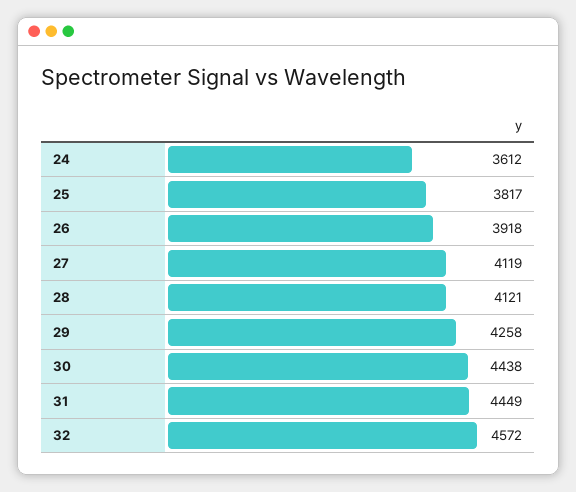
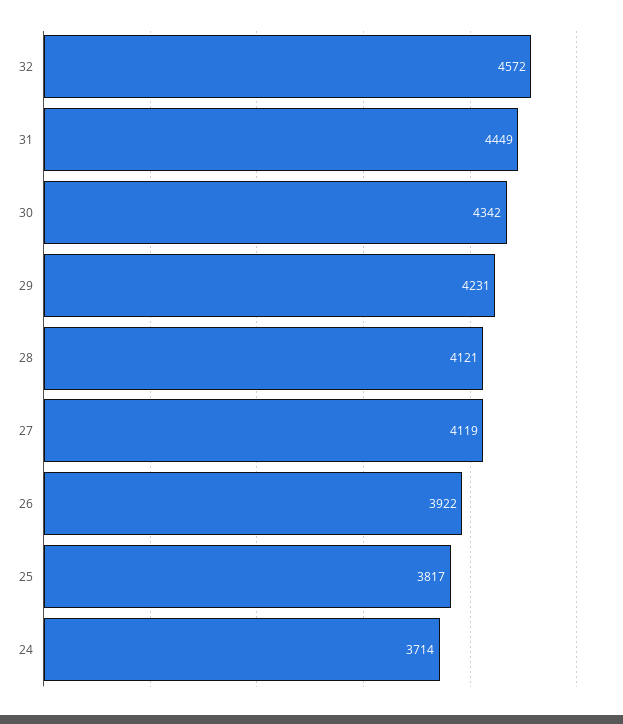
  {
-   "24": 3612,
+   "24": 3714,
    "25": 3817,
-   "26": 3918,
+   "26": 3922,
    "27": 4119,
    "28": 4121,
-   "29": 4258,
+   "29": 4231,
-   "30": 4438,
+   "30": 4342,
    "31": 4449,
    "32": 4572
  }

